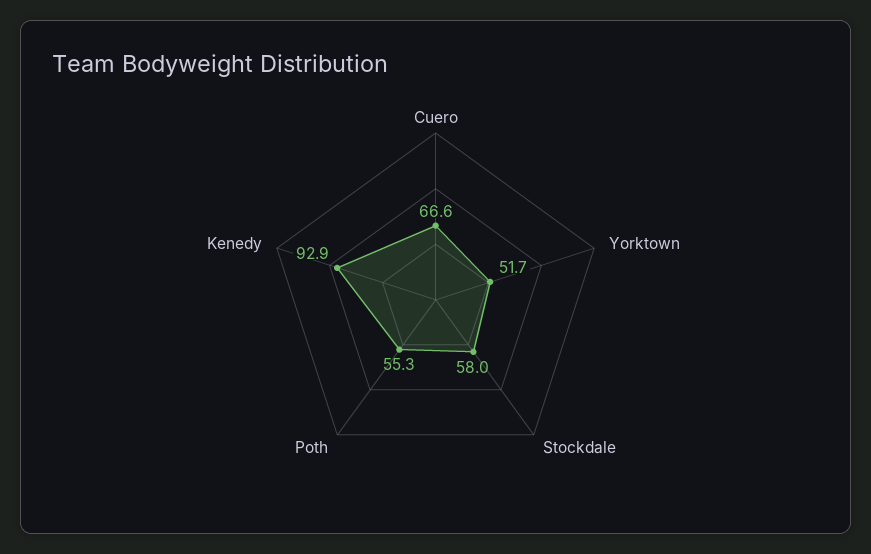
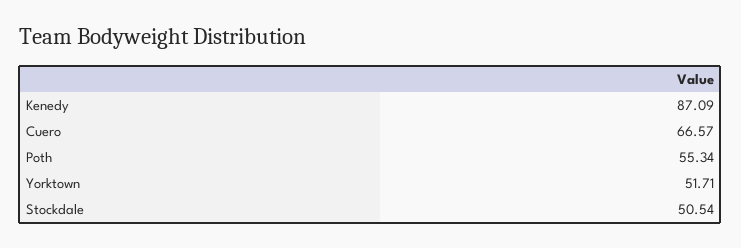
  {
    "Cuero": 66.57,
    "Yorktown": 51.71,
-   "Stockdale": 58,
+   "Stockdale": 50.54,
    "Poth": 55.34,
-   "Kenedy": 92.9
+   "Kenedy": 87.09
  }

